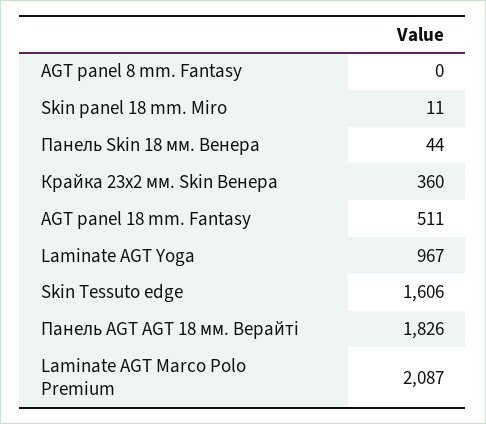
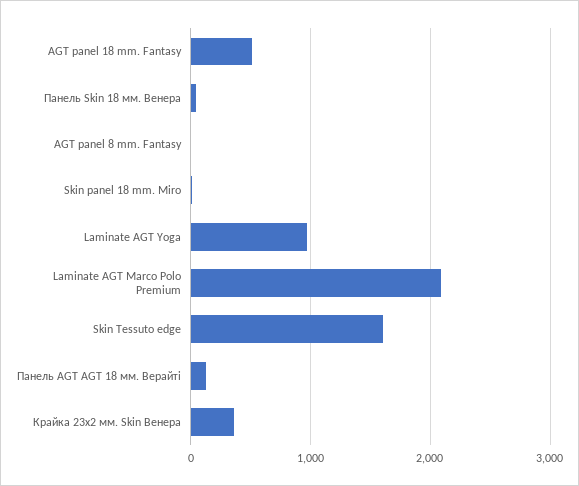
  {
    "AGT panel 8 mm. Fantasy": 0,
    "Skin panel 18 mm. Miro": 11,
    "Панель Skin 18 мм. Венера": 44,
    "Крайка 23x2 мм. Skin Венера": 360,
    "AGT panel 18 mm. Fantasy": 511,
    "Laminate AGT Yoga": 967,
    "Skin Tessuto edge": 1606,
-   "Панель AGT AGT 18 мм. Верайті": 1826,
+   "Панель AGT AGT 18 мм. Верайті": 100,
    "Laminate AGT Marco Polo Premium": 2087
  }

